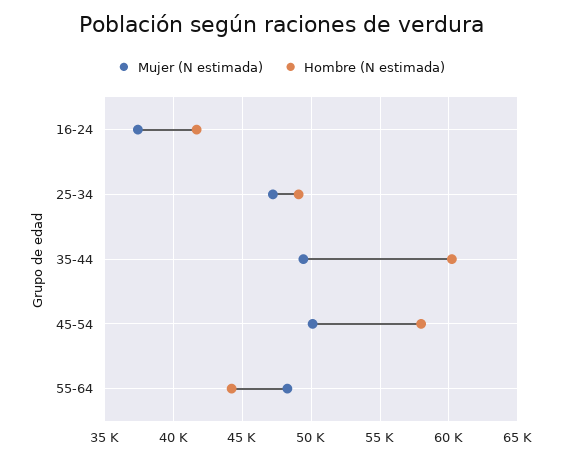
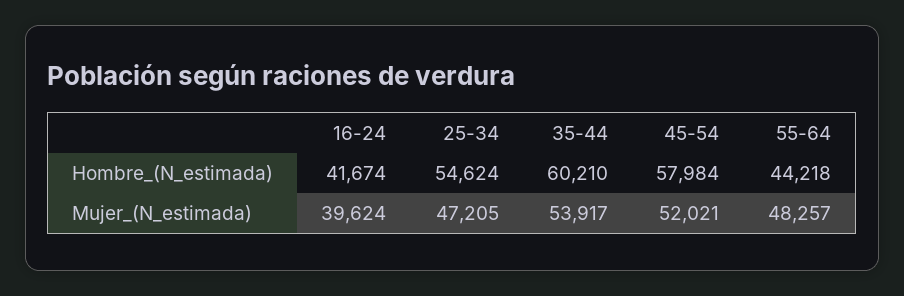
  {
    "Mujer (N estimada)": {
-     "16-24": 37500,
+     "16-24": 39624,
      "25-34": 47205,
-     "35-44": 49500,
+     "35-44": 53917,
-     "45-54": 50000,
+     "45-54": 52021,
      "55-64": 48257
    },
    "Hombre (N estimada)": {
      "16-24": 41674,
-     "25-34": 49000,
+     "25-34": 54624,
      "35-44": 60210,
      "45-54": 57984,
      "55-64": 44218
    }
  }

